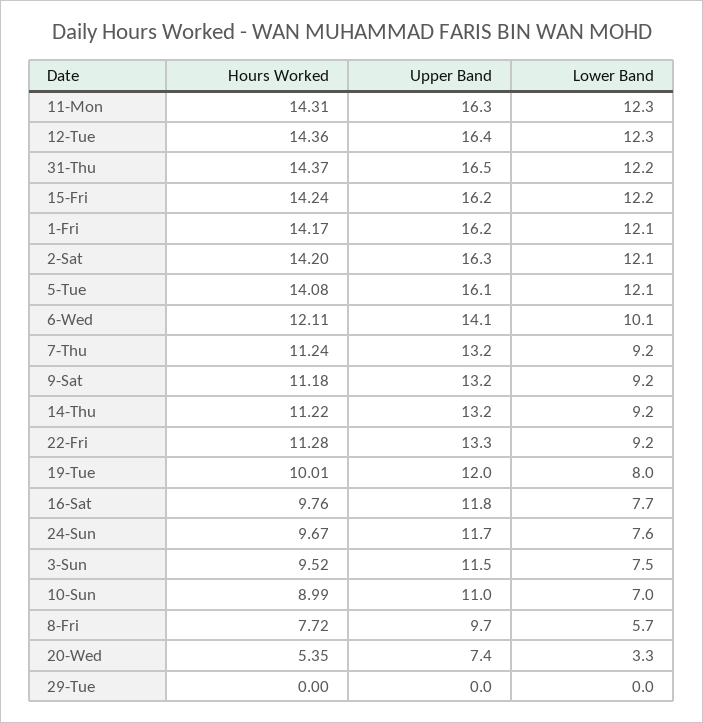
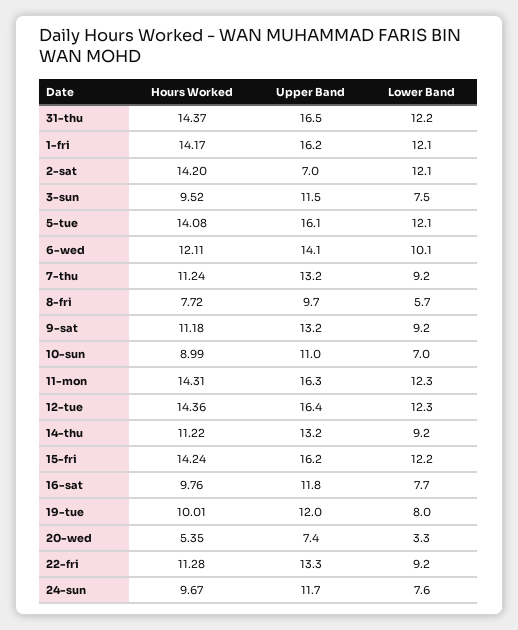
  {
    "Hours Worked": {
      "11-Mon": 14.31,
      "12-Tue": 14.36,
      "31-Thu": 14.37,
      "15-Fri": 14.24,
      "1-Fri": 14.17,
      "2-Sat": 14.2,
      "5-Tue": 14.08,
      "6-Wed": 12.11,
      "7-Thu": 11.24,
      "9-Sat": 11.18,
      "14-Thu": 11.22,
      "22-Fri": 11.28,
      "19-Tue": 10.01,
      "16-Sat": 9.76,
      "24-Sun": 9.67,
      "3-Sun": 9.52,
      "10-Sun": 8.99,
      "8-Fri": 7.72,
-     "20-Wed": 5.35,
+     "20-Wed": 5.35
-     "29-Tue": 0
    },
    "Upper Band": {
      "11-Mon": 16.3,
      "12-Tue": 16.4,
      "31-Thu": 16.5,
      "15-Fri": 16.2,
      "1-Fri": 16.2,
-     "2-Sat": 16.3,
+     "2-Sat": 7,
      "5-Tue": 16.1,
      "6-Wed": 14.1,
      "7-Thu": 13.2,
      "9-Sat": 13.2,
      "14-Thu": 13.2,
      "22-Fri": 13.3,
      "19-Tue": 12,
      "16-Sat": 11.8,
      "24-Sun": 11.7,
      "3-Sun": 11.5,
      "10-Sun": 11,
      "8-Fri": 9.7,
-     "20-Wed": 7.4,
+     "20-Wed": 7.4
-     "29-Tue": 0
    },
    "Lower Band": {
      "11-Mon": 12.3,
      "12-Tue": 12.3,
      "31-Thu": 12.2,
      "15-Fri": 12.2,
      "1-Fri": 12.1,
      "2-Sat": 12.1,
      "5-Tue": 12.1,
      "6-Wed": 10.1,
      "7-Thu": 9.2,
      "9-Sat": 9.2,
      "14-Thu": 9.2,
      "22-Fri": 9.2,
      "19-Tue": 8,
      "16-Sat": 7.7,
      "24-Sun": 7.6,
      "3-Sun": 7.5,
      "10-Sun": 7,
      "8-Fri": 5.7,
-     "20-Wed": 3.3,
+     "20-Wed": 3.3
-     "29-Tue": 0
    }
  }

